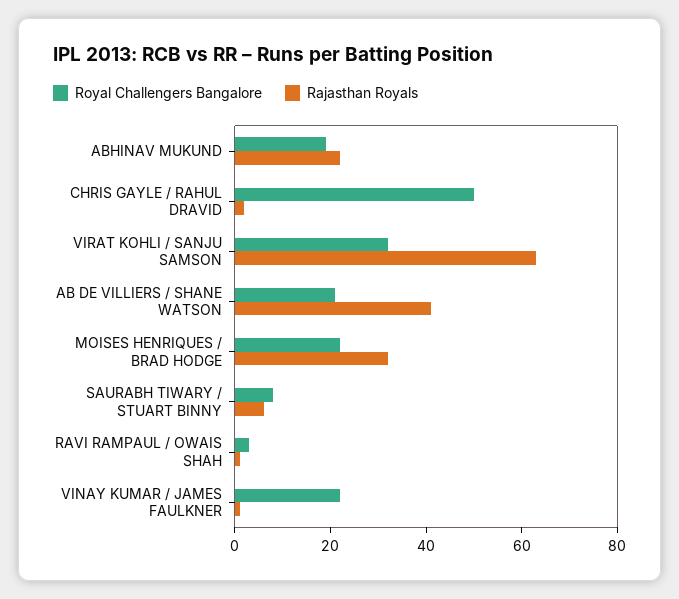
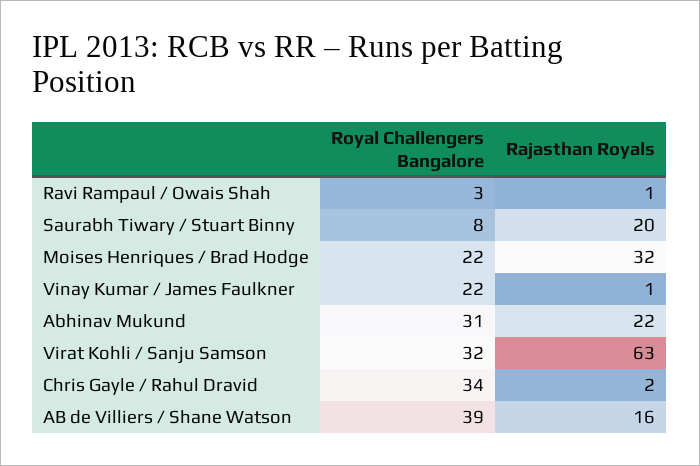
  {
    "Royal Challengers Bangalore": {
-     "ABHINAV MUKUND": 20,
+     "ABHINAV MUKUND": 31,
-     "CHRIS GAYLE / RAHUL DRAVID": 50,
+     "CHRIS GAYLE / RAHUL DRAVID": 34,
      "VIRAT KOHLI / SANJU SAMSON": 32,
-     "AB DE VILLIERS / SHANE WATSON": 20,
+     "AB DE VILLIERS / SHANE WATSON": 39,
      "MOISES HENRIQUES / BRAD HODGE": 22,
      "SAURABH TIWARY / STUART BINNY": 8,
      "RAVI RAMPAUL / OWAIS SHAH": 3,
      "VINAY KUMAR / JAMES FAULKNER": 22
    },
    "Rajasthan Royals": {
      "ABHINAV MUKUND": 22,
      "CHRIS GAYLE / RAHUL DRAVID": 2,
      "VIRAT KOHLI / SANJU SAMSON": 63,
-     "AB DE VILLIERS / SHANE WATSON": 40,
+     "AB DE VILLIERS / SHANE WATSON": 16,
      "MOISES HENRIQUES / BRAD HODGE": 32,
-     "SAURABH TIWARY / STUART BINNY": 5,
+     "SAURABH TIWARY / STUART BINNY": 20,
      "RAVI RAMPAUL / OWAIS SHAH": 1,
      "VINAY KUMAR / JAMES FAULKNER": 1
    }
  }

